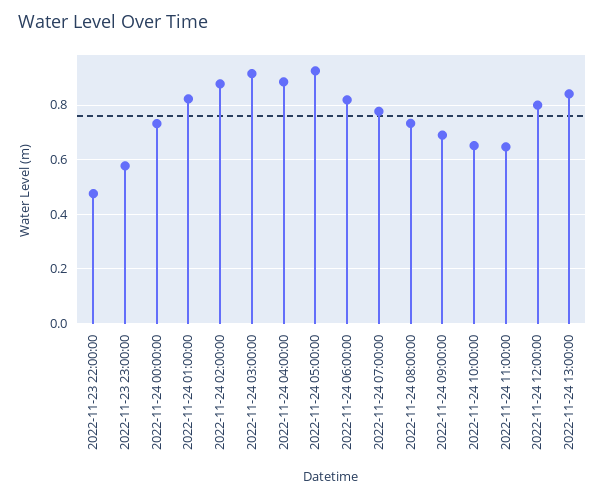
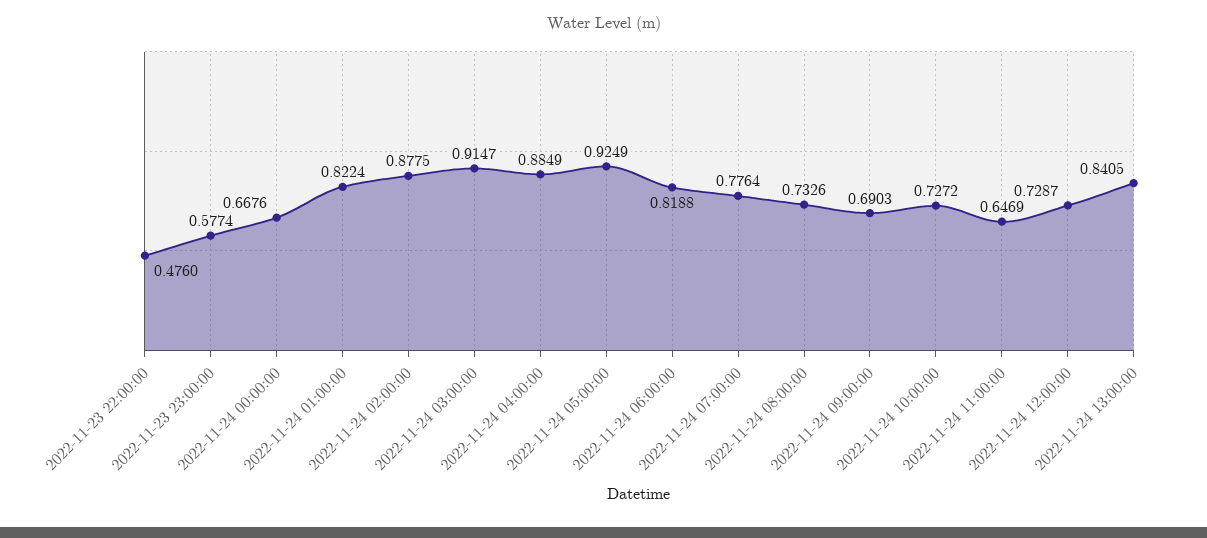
  {
    "2022-11-23 22:00:00": 0.476,
    "2022-11-23 23:00:00": 0.5774,
-   "2022-11-24 00:00:00": 0.725,
+   "2022-11-24 00:00:00": 0.6676,
    "2022-11-24 01:00:00": 0.8224,
    "2022-11-24 02:00:00": 0.8775,
    "2022-11-24 03:00:00": 0.9147,
    "2022-11-24 04:00:00": 0.8849,
    "2022-11-24 05:00:00": 0.9249,
    "2022-11-24 06:00:00": 0.8188,
    "2022-11-24 07:00:00": 0.7764,
    "2022-11-24 08:00:00": 0.7326,
    "2022-11-24 09:00:00": 0.6903,
-   "2022-11-24 10:00:00": 0.65,
+   "2022-11-24 10:00:00": 0.7272,
    "2022-11-24 11:00:00": 0.6469,
-   "2022-11-24 12:00:00": 0.8,
+   "2022-11-24 12:00:00": 0.7287,
    "2022-11-24 13:00:00": 0.8405
  }

